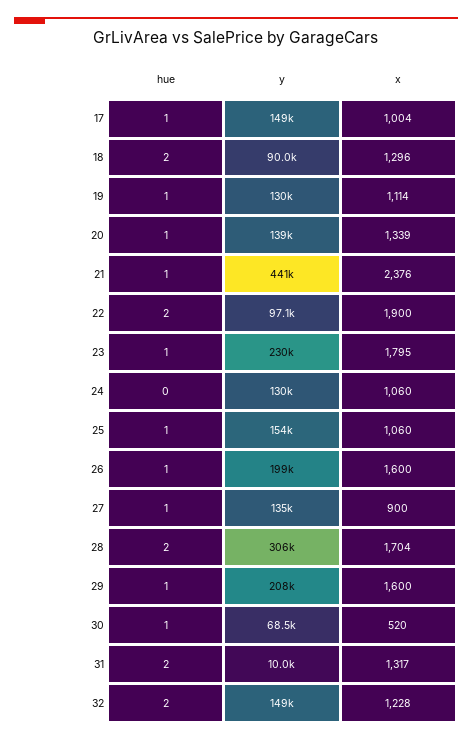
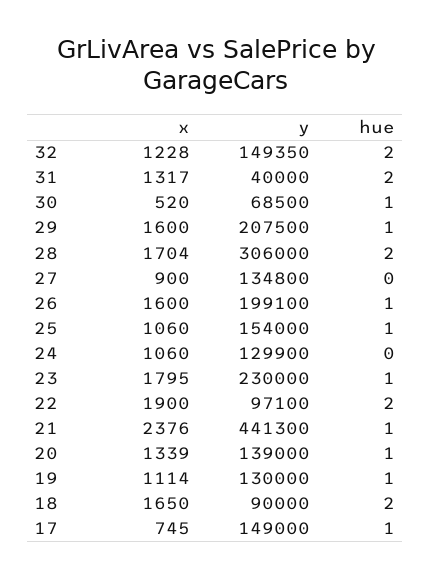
  {
    "hue": {
      "17": 1,
      "18": 2,
      "19": 1,
      "20": 1,
      "21": 1,
      "22": 2,
      "23": 1,
      "24": 0,
      "25": 1,
      "26": 1,
-     "27": 1,
+     "27": 0,
      "28": 2,
      "29": 1,
      "30": 1,
      "31": 2,
      "32": 2
    },
    "y": {
      "17": 149000,
      "18": 90000,
      "19": 130000,
      "20": 139000,
      "21": 441300,
      "22": 97100,
      "23": 230000,
      "24": 129900,
      "25": 154000,
      "26": 199100,
      "27": 134800,
      "28": 306000,
      "29": 207500,
      "30": 68500,
-     "31": 10000,
+     "31": 40000,
      "32": 149350
    },
    "x": {
-     "17": 1004,
+     "17": 745,
-     "18": 1296,
+     "18": 1650,
      "19": 1114,
      "20": 1339,
      "21": 2376,
      "22": 1900,
      "23": 1795,
      "24": 1060,
      "25": 1060,
      "26": 1600,
      "27": 900,
      "28": 1704,
      "29": 1600,
      "30": 520,
      "31": 1317,
      "32": 1228
    }
  }

